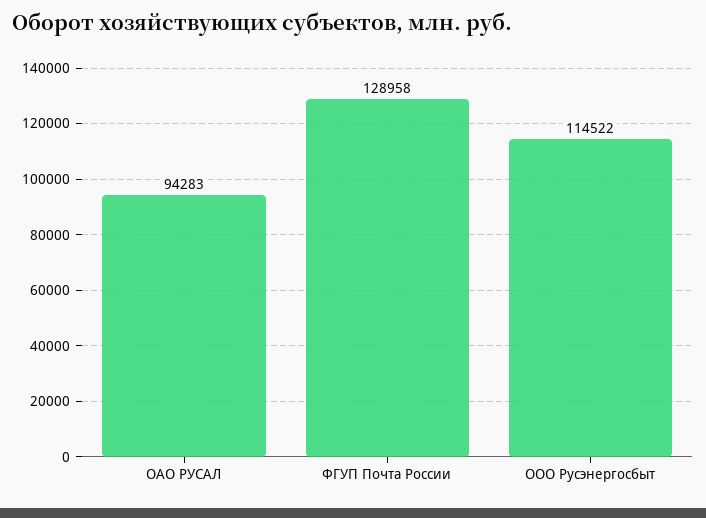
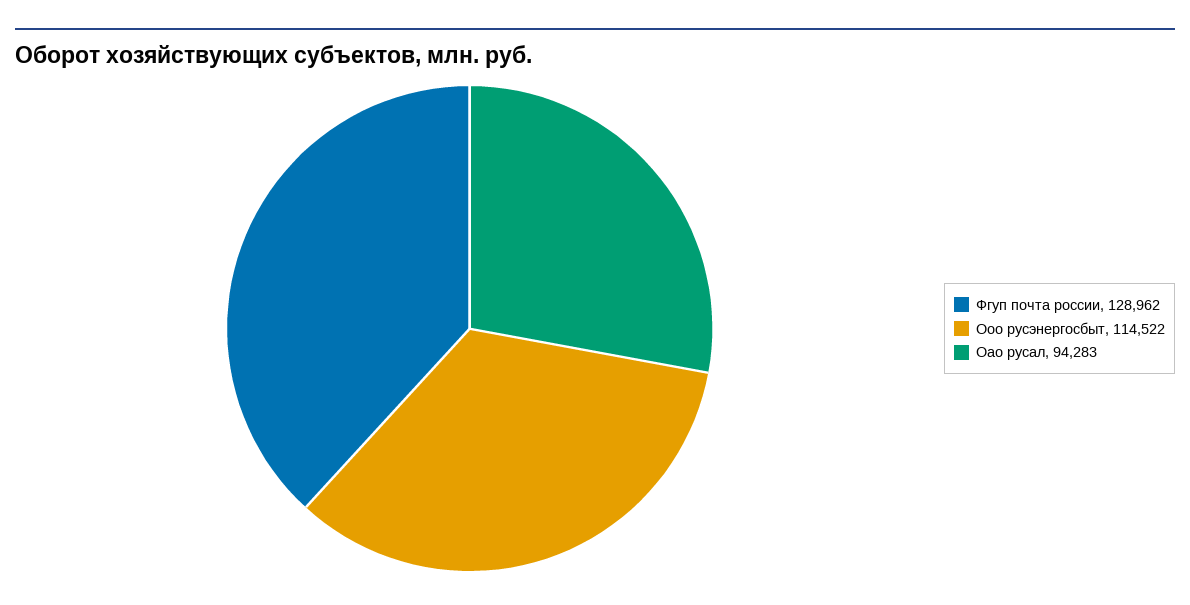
  {
    "ОАО РУСАЛ": 94283,
-   "ФГУП Почта России": 128958,
+   "ФГУП Почта России": 128962,
    "ООО Русэнергосбыт": 114522
  }

